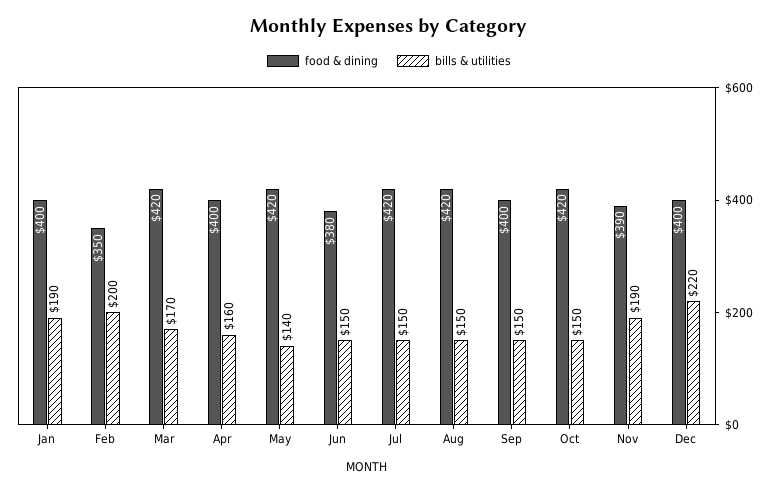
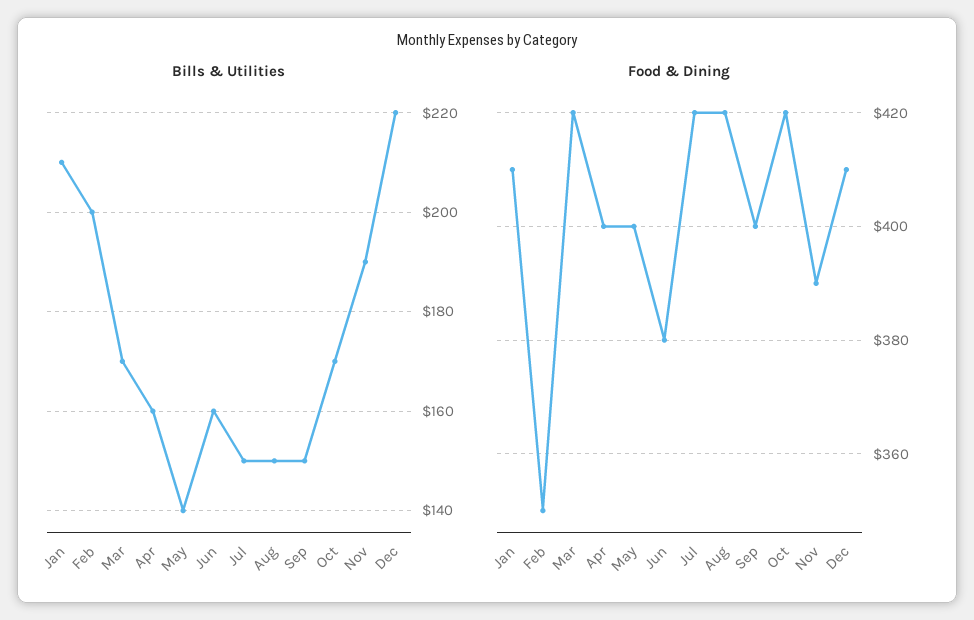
  {
    "food & dining": {
-     "Jan": 400,
+     "Jan": 410,
      "Feb": 350,
      "Mar": 420,
      "Apr": 400,
-     "May": 420,
+     "May": 400,
      "Jun": 380,
      "Jul": 420,
      "Aug": 420,
      "Sep": 400,
      "Oct": 420,
      "Nov": 390,
-     "Dec": 400
+     "Dec": 410
    },
    "bills & utilities": {
-     "Jan": 190,
+     "Jan": 210,
      "Feb": 200,
      "Mar": 170,
      "Apr": 160,
      "May": 140,
-     "Jun": 150,
+     "Jun": 160,
      "Jul": 150,
      "Aug": 150,
      "Sep": 150,
-     "Oct": 150,
+     "Oct": 170,
      "Nov": 190,
      "Dec": 220
    }
  }

